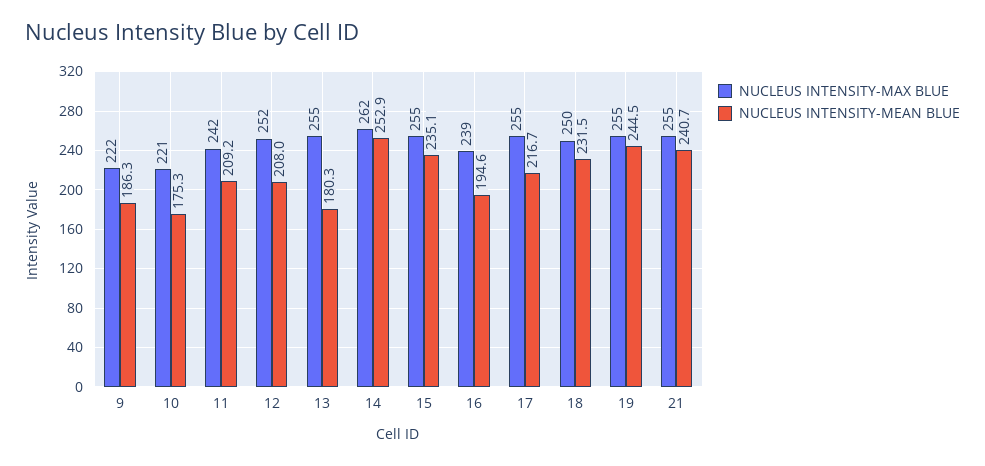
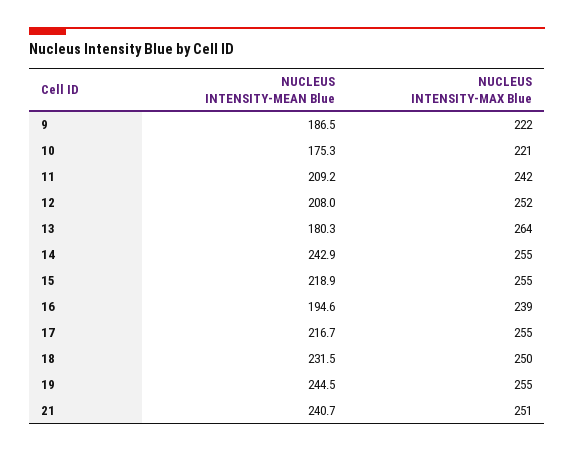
  {
    "NUCLEUS INTENSITY-MAX BLUE": {
      "9": 222,
      "10": 221,
      "11": 242,
      "12": 252,
-     "13": 255,
+     "13": 264,
-     "14": 262,
+     "14": 255,
      "15": 255,
      "16": 239,
      "17": 255,
      "18": 250,
      "19": 255,
-     "21": 255
+     "21": 251
    },
    "NUCLEUS INTENSITY-MEAN BLUE": {
-     "9": 186.3,
+     "9": 186.5,
      "10": 175.3,
      "11": 209.2,
      "12": 208,
      "13": 180.3,
-     "14": 252.9,
+     "14": 242.9,
-     "15": 235.1,
+     "15": 218.9,
      "16": 194.6,
      "17": 216.7,
      "18": 231.5,
      "19": 244.5,
      "21": 240.7
    }
  }

